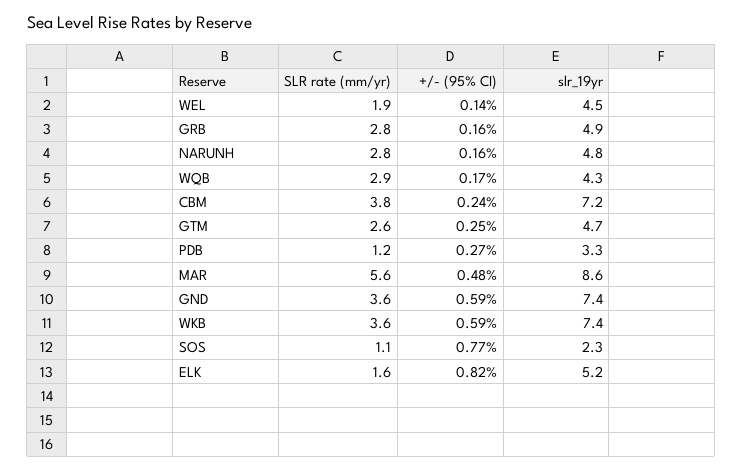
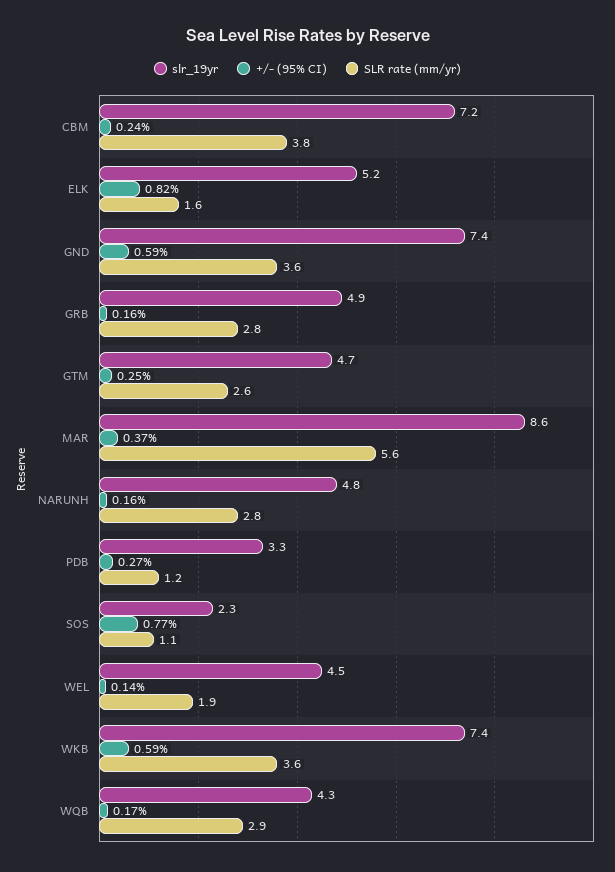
  {
    "SLR rate (mm/yr)": {
      "WEL": 1.9,
      "GRB": 2.8,
      "NARUNH": 2.8,
      "WQB": 2.9,
      "CBM": 3.8,
      "GTM": 2.6,
      "PDB": 1.2,
      "MAR": 5.6,
      "GND": 3.6,
      "WKB": 3.6,
      "SOS": 1.1,
      "ELK": 1.6
    },
    "+/- (95% CI)": {
      "WEL": 0.14,
      "GRB": 0.16,
      "NARUNH": 0.16,
      "WQB": 0.17,
      "CBM": 0.24,
      "GTM": 0.25,
      "PDB": 0.27,
-     "MAR": 0.48,
+     "MAR": 0.37,
      "GND": 0.59,
      "WKB": 0.59,
      "SOS": 0.77,
      "ELK": 0.82
    },
    "slr_19yr": {
      "WEL": 4.5,
      "GRB": 4.9,
      "NARUNH": 4.8,
      "WQB": 4.3,
      "CBM": 7.2,
      "GTM": 4.7,
      "PDB": 3.3,
      "MAR": 8.6,
      "GND": 7.4,
      "WKB": 7.4,
      "SOS": 2.3,
      "ELK": 5.2
    }
  }

